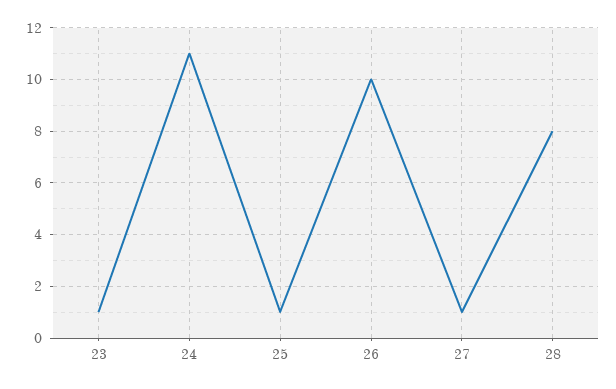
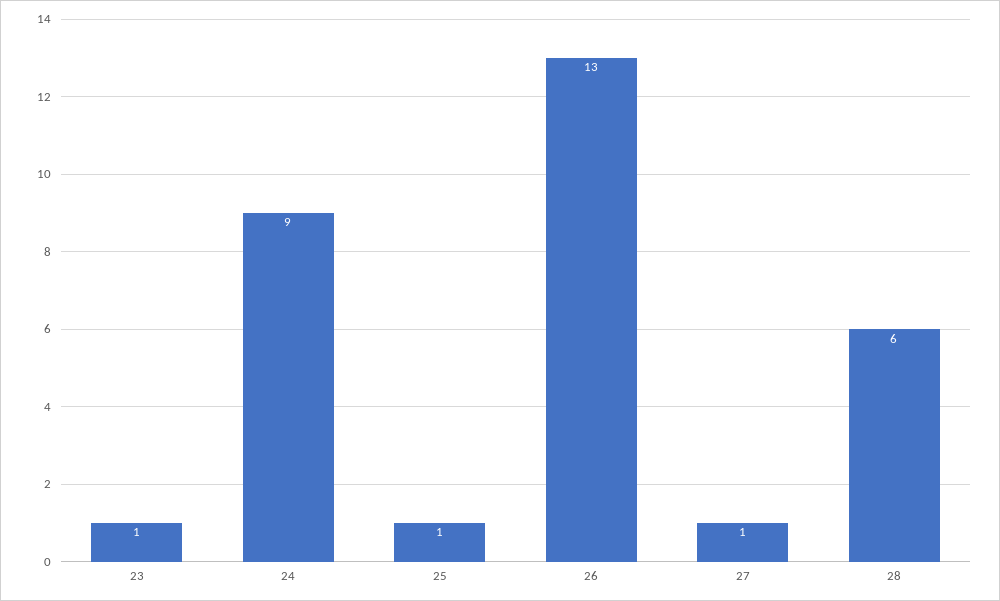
  {
    "23": 1,
-   "24": 11,
+   "24": 9,
    "25": 1,
-   "26": 10,
+   "26": 13,
    "27": 1,
-   "28": 8
+   "28": 6
  }

